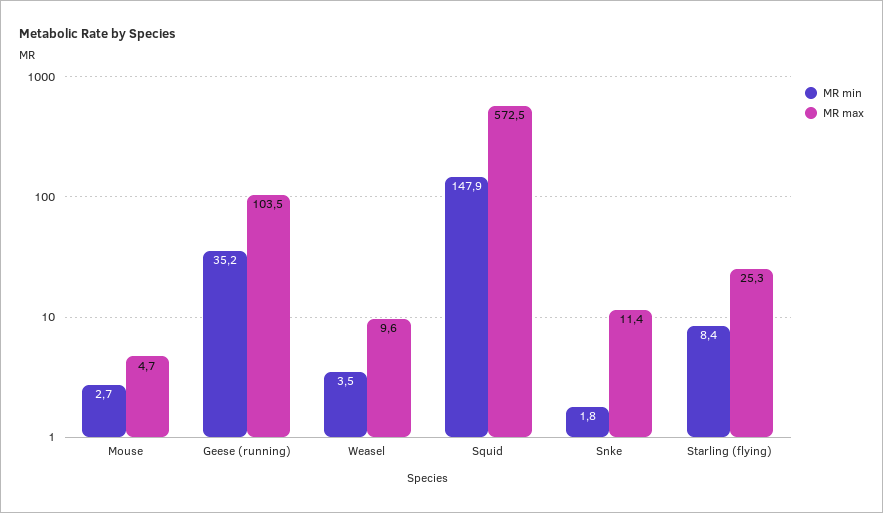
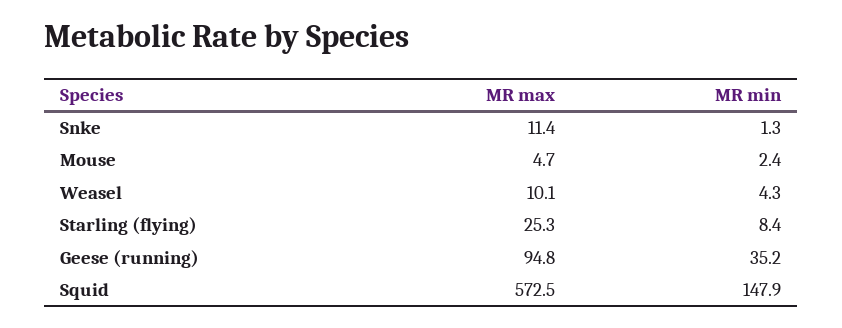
  {
    "MR min": {
-     "Mouse": 2.7,
+     "Mouse": 2.4,
      "Geese (running)": 35.2,
-     "Weasel": 3.5,
+     "Weasel": 4.3,
      "Squid": 147.9,
-     "Snke": 1.8,
+     "Snke": 1.3,
      "Starling (flying)": 8.4
    },
    "MR max": {
      "Mouse": 4.7,
-     "Geese (running)": 103.5,
+     "Geese (running)": 94.8,
-     "Weasel": 9.6,
+     "Weasel": 10.1,
      "Squid": 572.5,
      "Snke": 11.4,
      "Starling (flying)": 25.3
    }
  }

